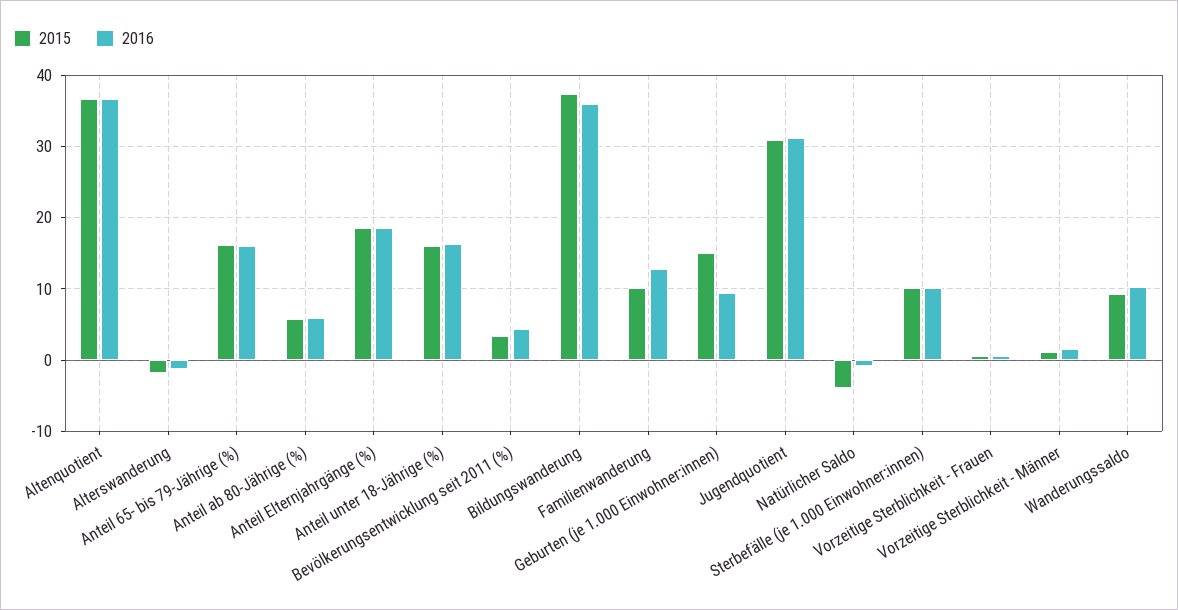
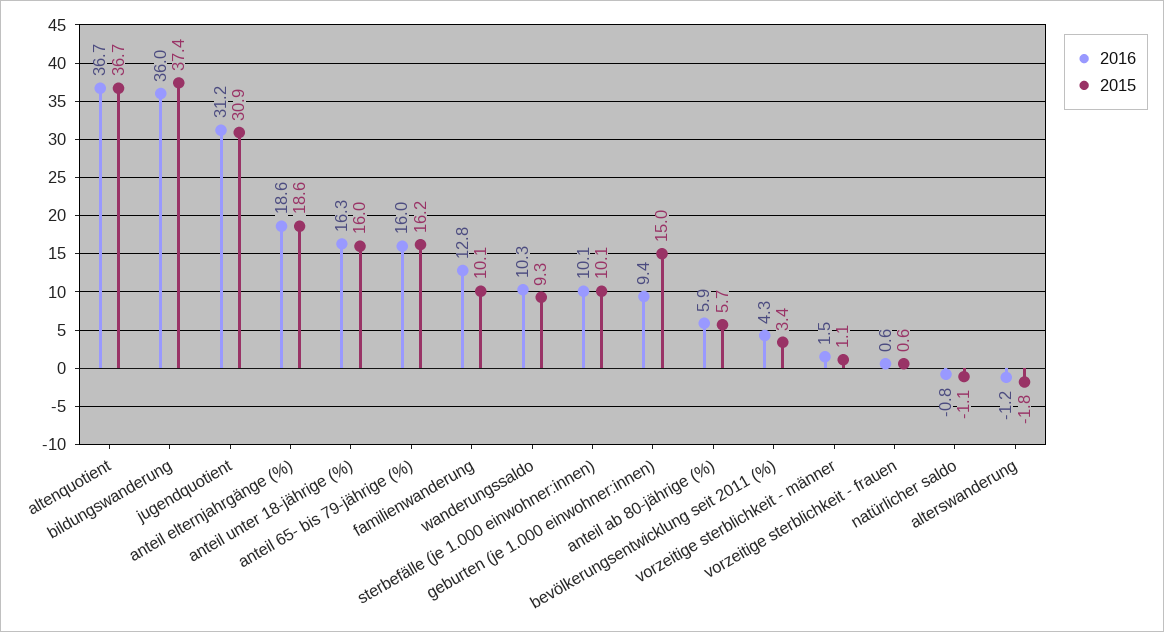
  {
    "2015": {
      "Altenquotient": 36.7,
      "Alterswanderung": -1.8,
      "Anteil 65- bis 79-Jährige (%)": 16.2,
      "Anteil ab 80-Jährige (%)": 5.7,
      "Anteil Elternjahrgänge (%)": 18.6,
      "Anteil unter 18-Jährige (%)": 16,
      "Bevölkerungsentwicklung seit 2011 (%)": 3.4,
      "Bildungswanderung": 37.4,
      "Familienwanderung": 10.1,
      "Geburten (je 1.000 Einwohner:innen)": 15,
      "Jugendquotient": 30.9,
-     "Natürlicher Saldo": -4,
+     "Natürlicher Saldo": -1.1,
      "Sterbefälle (je 1.000 Einwohner:innen)": 10.1,
      "Vorzeitige Sterblichkeit - Frauen": 0.6,
      "Vorzeitige Sterblichkeit - Männer": 1.1,
      "Wanderungssaldo": 9.3
    },
    "2016": {
      "Altenquotient": 36.7,
      "Alterswanderung": -1.2,
      "Anteil 65- bis 79-Jährige (%)": 16,
      "Anteil ab 80-Jährige (%)": 5.9,
      "Anteil Elternjahrgänge (%)": 18.6,
      "Anteil unter 18-Jährige (%)": 16.3,
      "Bevölkerungsentwicklung seit 2011 (%)": 4.3,
      "Bildungswanderung": 36,
      "Familienwanderung": 12.8,
      "Geburten (je 1.000 Einwohner:innen)": 9.4,
      "Jugendquotient": 31.2,
      "Natürlicher Saldo": -0.8,
      "Sterbefälle (je 1.000 Einwohner:innen)": 10.1,
      "Vorzeitige Sterblichkeit - Frauen": 0.6,
      "Vorzeitige Sterblichkeit - Männer": 1.5,
      "Wanderungssaldo": 10.3
    }
  }

